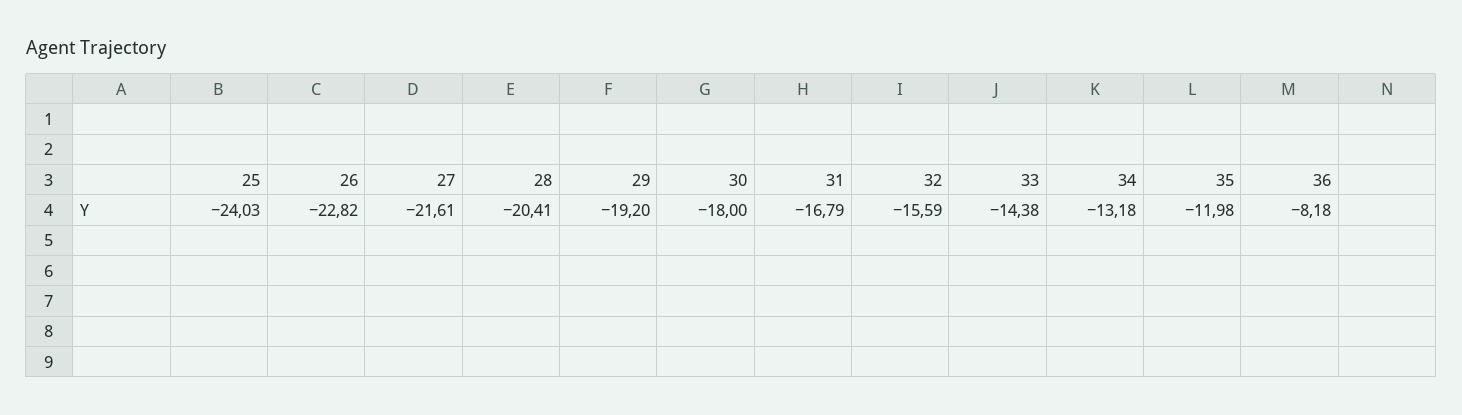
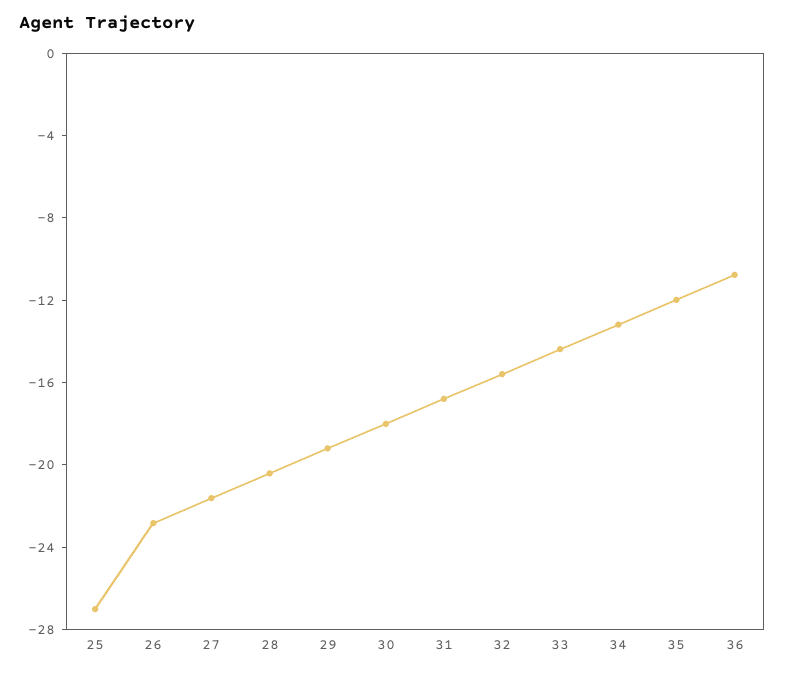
  {
-   "25": -24.03,
+   "25": -27,
    "26": -22.82,
    "27": -21.61,
    "28": -20.41,
    "29": -19.2,
    "30": -18,
    "31": -16.79,
    "32": -15.59,
    "33": -14.38,
    "34": -13.18,
    "35": -11.98,
-   "36": -8.18
+   "36": -11
  }

